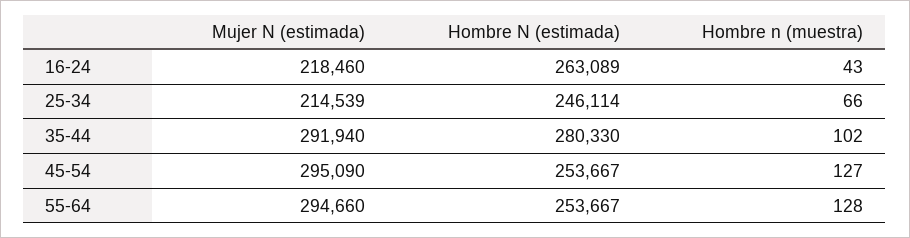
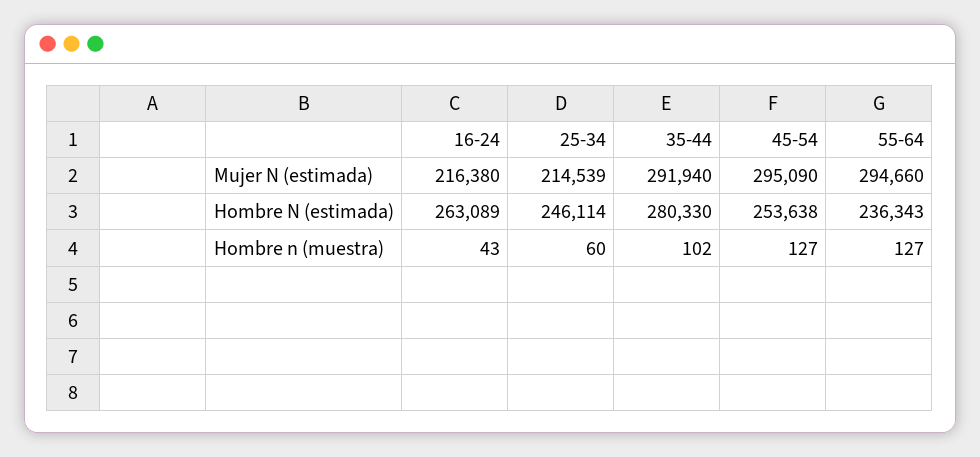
  {
    "Mujer N (estimada)": {
-     "16-24": 218460,
+     "16-24": 216380,
      "25-34": 214539,
      "35-44": 291940,
      "45-54": 295090,
      "55-64": 294660
    },
    "Hombre N (estimada)": {
      "16-24": 263089,
      "25-34": 246114,
      "35-44": 280330,
-     "45-54": 253667,
+     "45-54": 253638,
-     "55-64": 253667
+     "55-64": 236343
    },
    "Hombre n (muestra)": {
      "16-24": 43,
-     "25-34": 66,
+     "25-34": 60,
      "35-44": 102,
      "45-54": 127,
-     "55-64": 128
+     "55-64": 127
    }
  }

